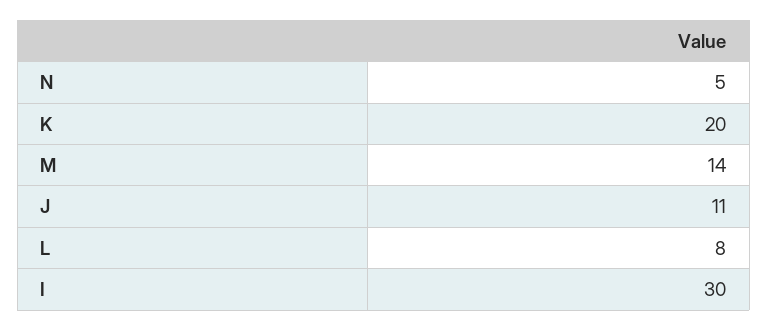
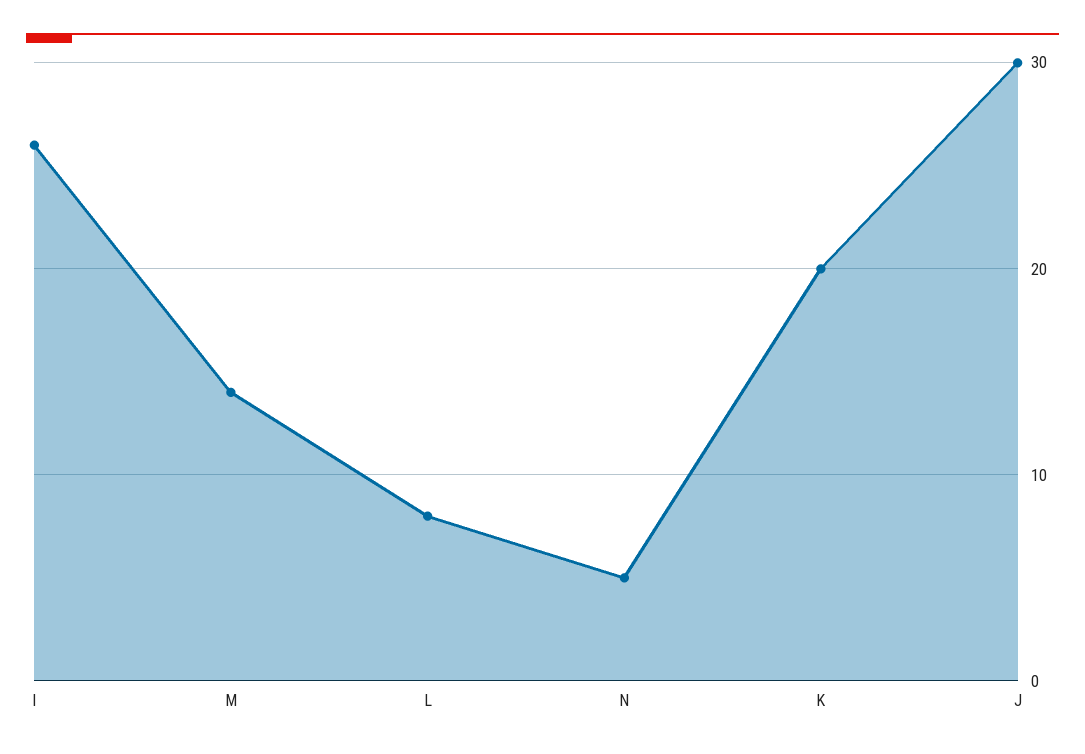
  {
    "N": 5,
    "K": 20,
    "M": 14,
-   "J": 11,
+   "J": 30,
    "L": 8,
-   "I": 30
+   "I": 26
  }

